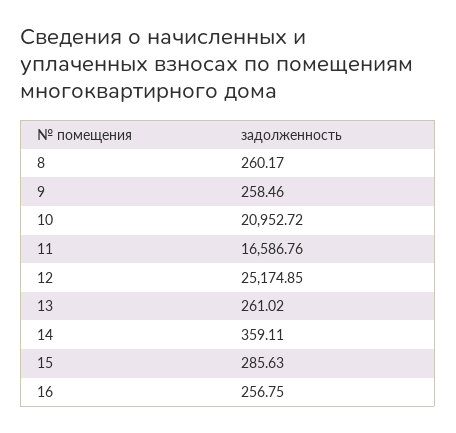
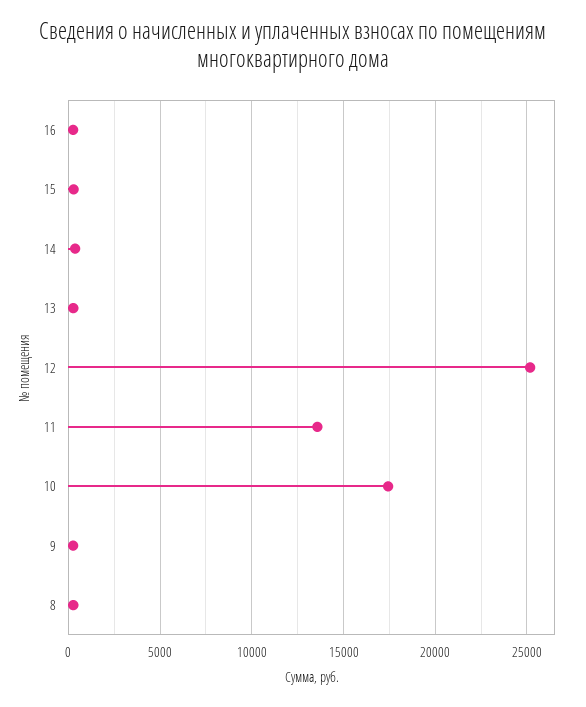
  {
    "8": 260.17,
    "9": 258.46,
-   "10": 20952.72,
+   "10": 17500,
-   "11": 16586.76,
+   "11": 13500,
    "12": 25174.85,
    "13": 261.02,
    "14": 359.11,
    "15": 285.63,
    "16": 256.75
  }

